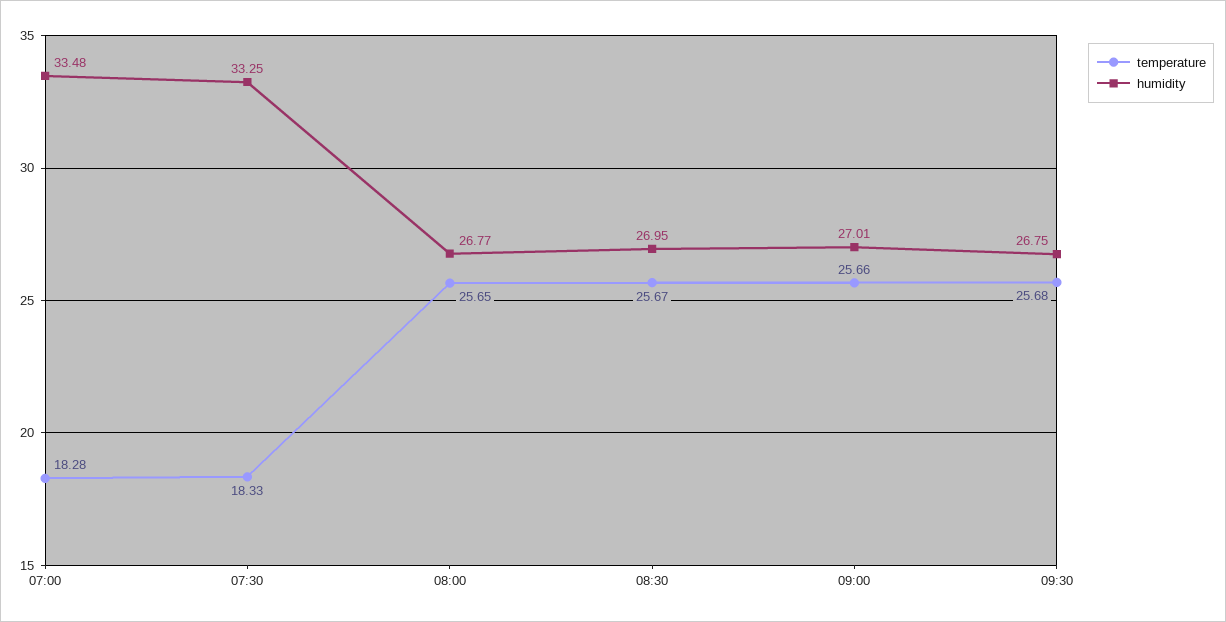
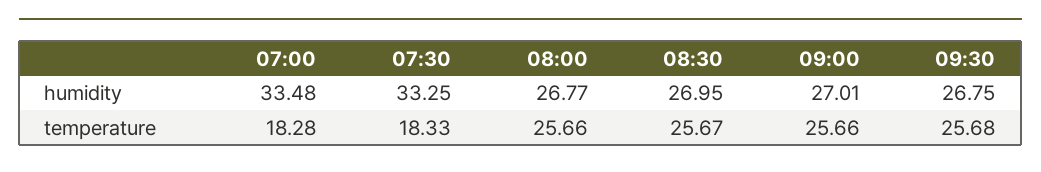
  {
    "temperature": {
      "07:00": 18.28,
      "07:30": 18.33,
-     "08:00": 25.65,
+     "08:00": 25.66,
      "08:30": 25.67,
      "09:00": 25.66,
      "09:30": 25.68
    },
    "humidity": {
      "07:00": 33.48,
      "07:30": 33.25,
      "08:00": 26.77,
      "08:30": 26.95,
      "09:00": 27.01,
      "09:30": 26.75
    }
  }

